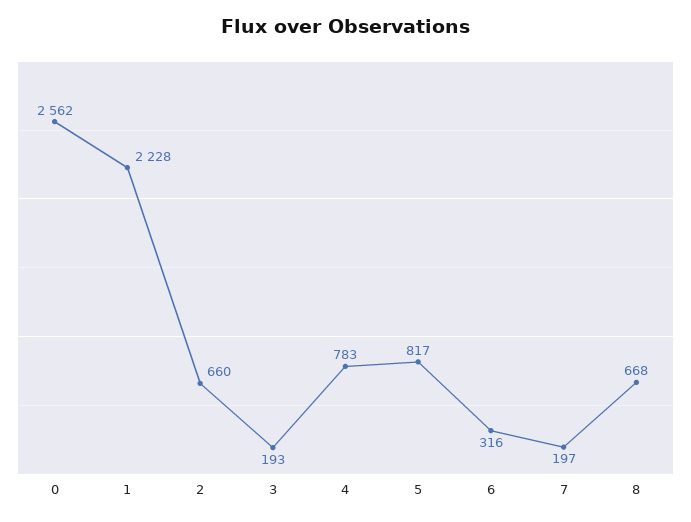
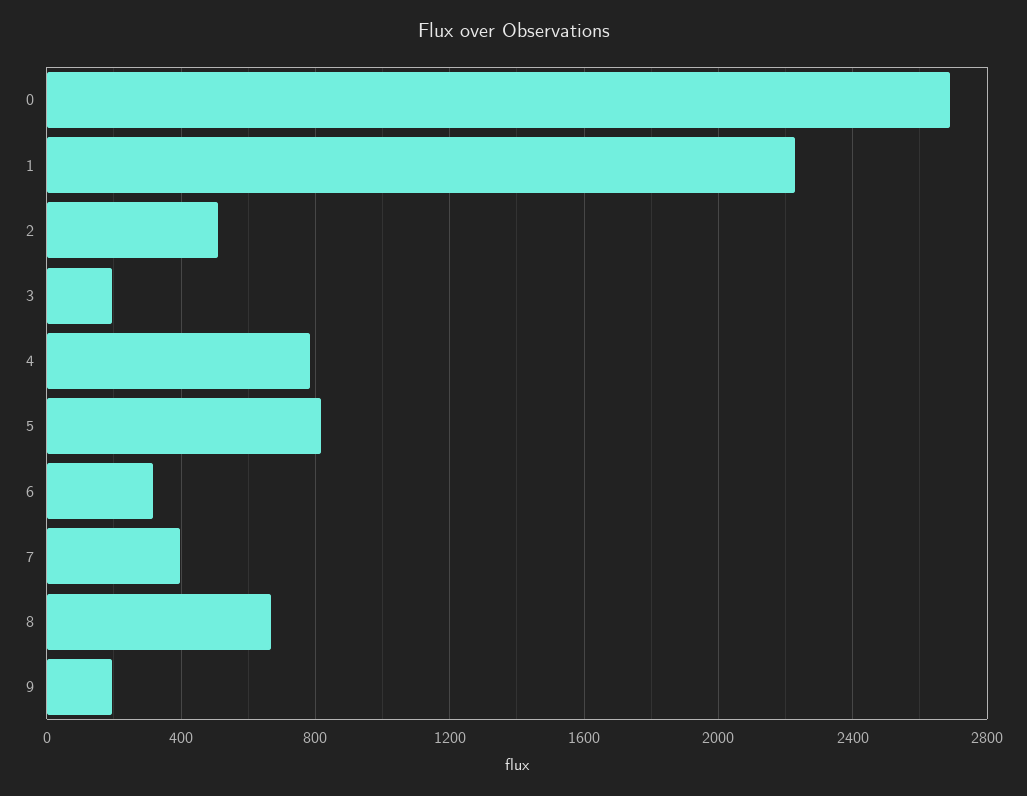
  {
-   "0": 2562,
+   "0": 2700,
    "1": 2228,
-   "2": 660,
+   "2": 500,
    "3": 193,
    "4": 783,
    "5": 817,
    "6": 316,
-   "7": 197,
+   "7": 400,
-   "8": 668
+   "8": 668,
+   "9": 200
  }

